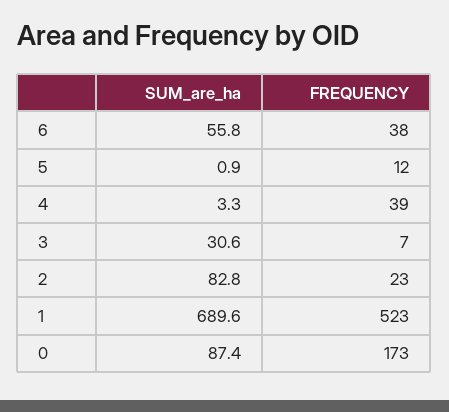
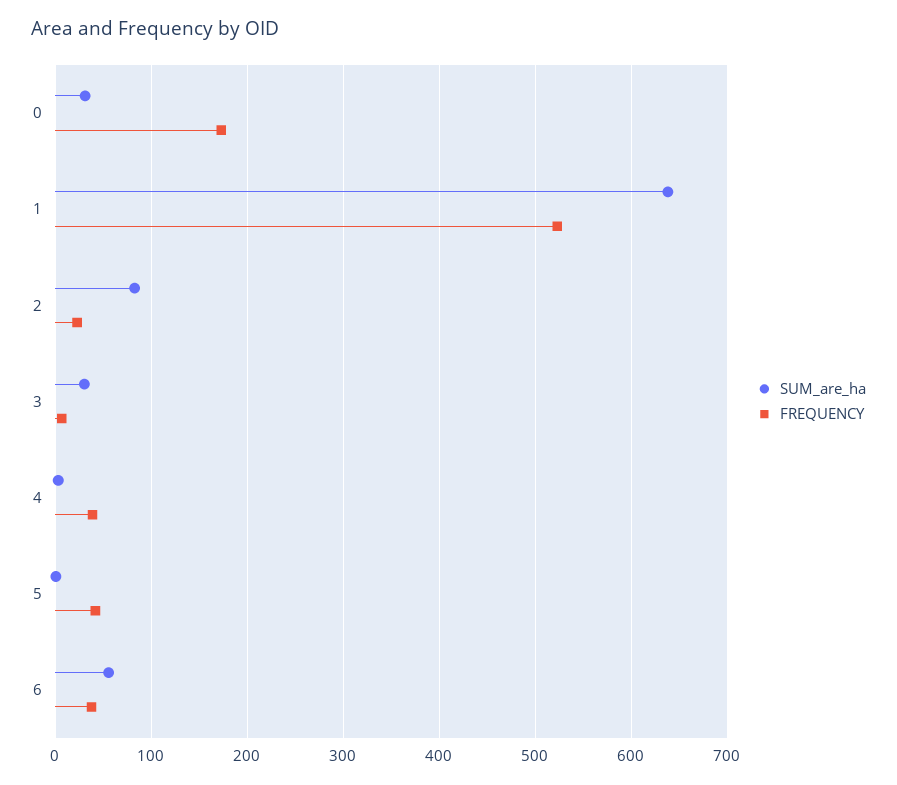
  {
    "SUM_are_ha": {
      "6": 55.8,
      "5": 0.9,
      "4": 3.3,
      "3": 30.6,
      "2": 82.8,
-     "1": 689.6,
+     "1": 640,
-     "0": 87.4
+     "0": 30
    },
    "FREQUENCY": {
      "6": 38,
-     "5": 12,
+     "5": 40,
      "4": 39,
      "3": 7,
      "2": 23,
      "1": 523,
      "0": 173
    }
  }

